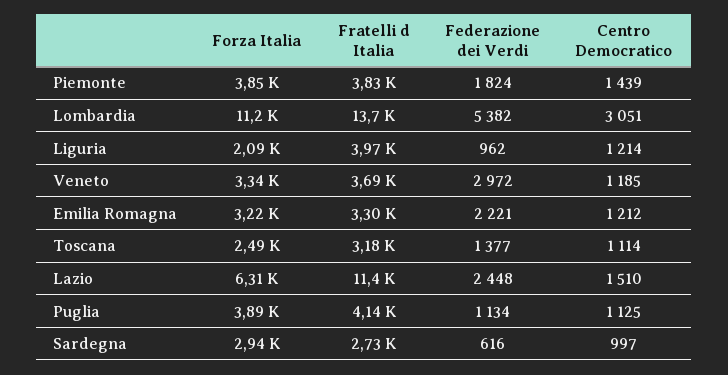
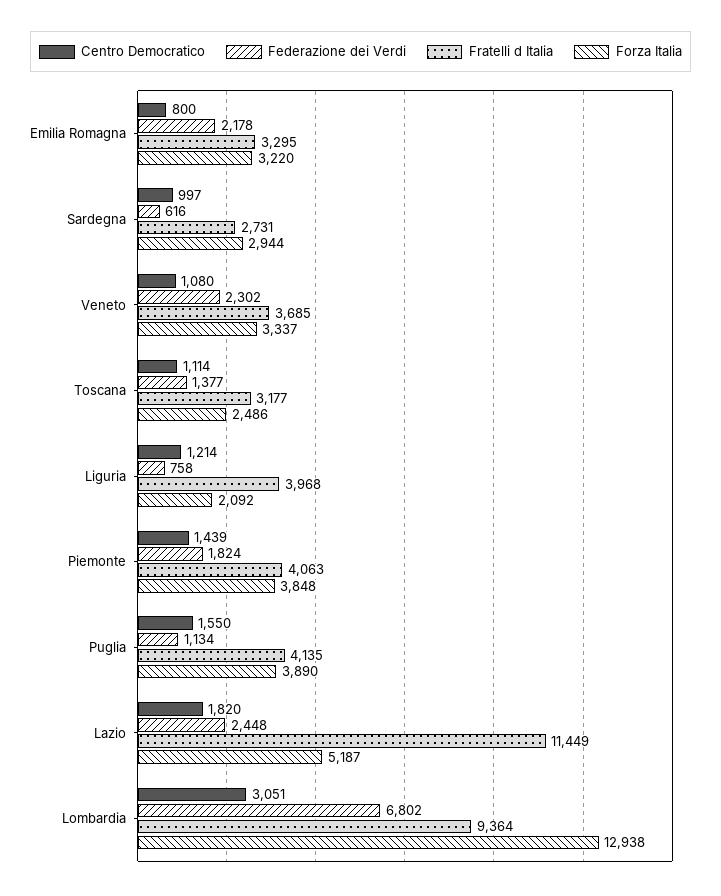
  {
    "Forza Italia": {
      "Piemonte": 3848,
-     "Lombardia": 11200,
+     "Lombardia": 12938,
      "Liguria": 2092,
      "Veneto": 3337,
      "Emilia Romagna": 3220,
      "Toscana": 2486,
-     "Lazio": 6310,
+     "Lazio": 5187,
      "Puglia": 3890,
      "Sardegna": 2944
    },
    "Fratelli d Italia": {
-     "Piemonte": 3830,
+     "Piemonte": 4063,
-     "Lombardia": 13700,
+     "Lombardia": 9364,
      "Liguria": 3968,
      "Veneto": 3685,
      "Emilia Romagna": 3295,
      "Toscana": 3177,
      "Lazio": 11449,
      "Puglia": 4135,
      "Sardegna": 2731
    },
    "Federazione dei Verdi": {
      "Piemonte": 1824,
-     "Lombardia": 5382,
+     "Lombardia": 6802,
-     "Liguria": 962,
+     "Liguria": 758,
-     "Veneto": 2972,
+     "Veneto": 2302,
-     "Emilia Romagna": 2221,
+     "Emilia Romagna": 2178,
      "Toscana": 1377,
      "Lazio": 2448,
      "Puglia": 1134,
      "Sardegna": 616
    },
    "Centro Democratico": {
      "Piemonte": 1439,
      "Lombardia": 3051,
      "Liguria": 1214,
-     "Veneto": 1185,
+     "Veneto": 1080,
-     "Emilia Romagna": 1212,
+     "Emilia Romagna": 800,
      "Toscana": 1114,
-     "Lazio": 1510,
+     "Lazio": 1820,
-     "Puglia": 1125,
+     "Puglia": 1550,
      "Sardegna": 997
    }
  }

